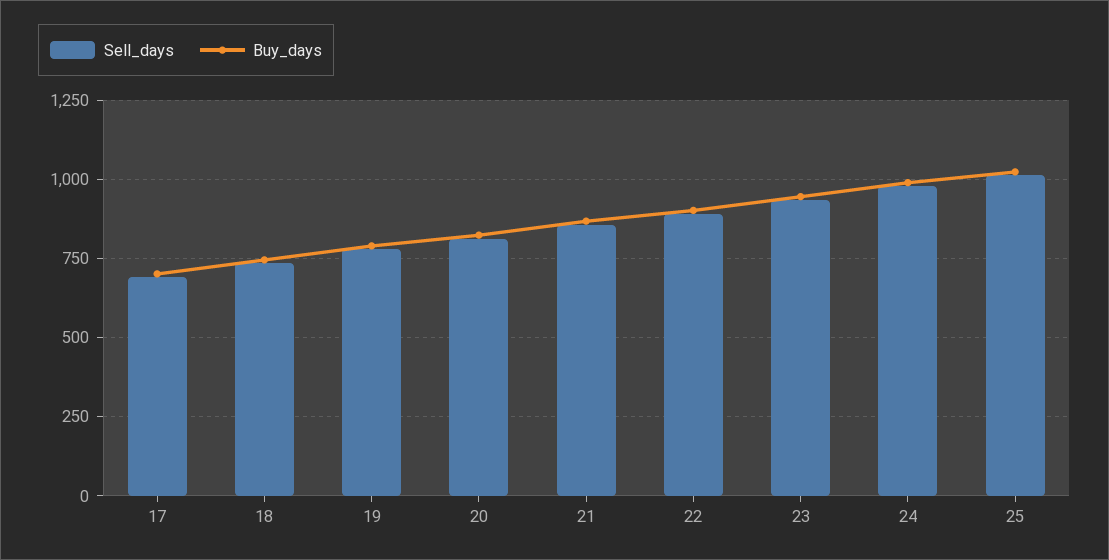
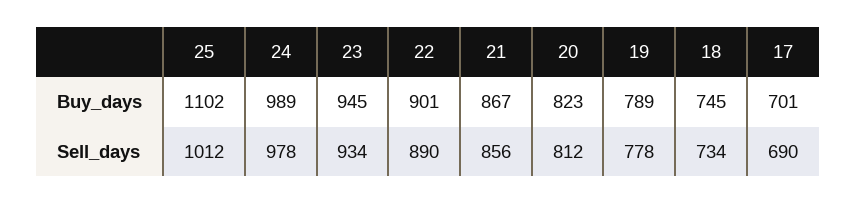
  {
    "Sell_days": {
      "17": 690,
      "18": 734,
      "19": 778,
      "20": 812,
      "21": 856,
      "22": 890,
      "23": 934,
      "24": 978,
      "25": 1012
    },
    "Buy_days": {
      "17": 701,
      "18": 745,
      "19": 789,
      "20": 823,
      "21": 867,
      "22": 901,
      "23": 945,
      "24": 989,
-     "25": 1025
+     "25": 1102
    }
  }

